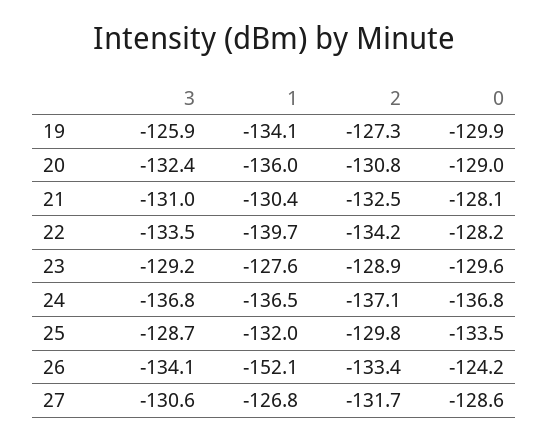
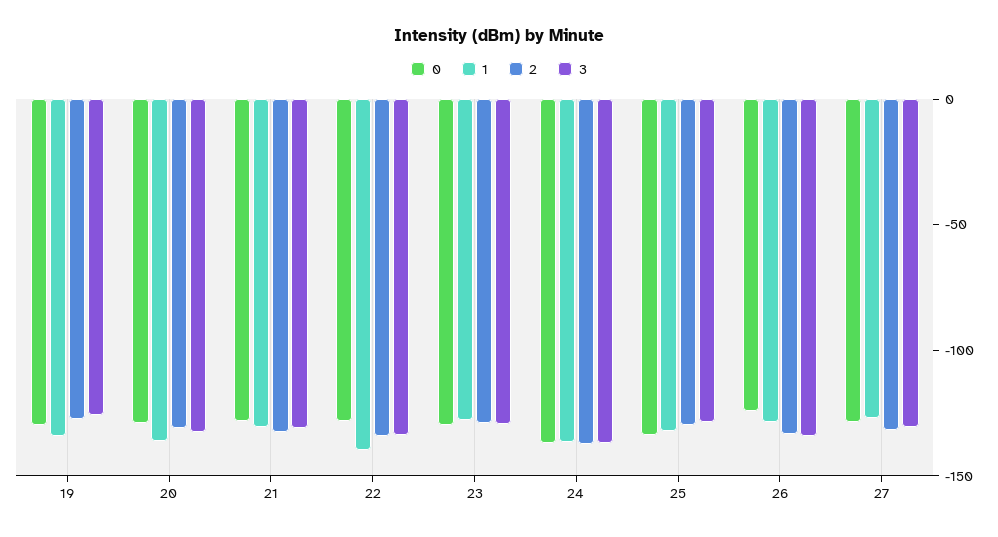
  {
    "3": {
      "19": -125.9,
      "20": -132.4,
      "21": -131,
      "22": -133.5,
      "23": -129.2,
      "24": -136.8,
      "25": -128.7,
      "26": -134.1,
      "27": -130.6
    },
    "1": {
      "19": -134.1,
      "20": -136,
      "21": -130.4,
      "22": -139.7,
      "23": -127.6,
      "24": -136.5,
      "25": -132,
-     "26": -152.1,
+     "26": -130,
      "27": -126.8
    },
    "2": {
      "19": -127.3,
      "20": -130.8,
      "21": -132.5,
      "22": -134.2,
      "23": -128.9,
      "24": -137.1,
      "25": -129.8,
      "26": -133.4,
      "27": -131.7
    },
    "0": {
      "19": -129.9,
      "20": -129,
      "21": -128.1,
      "22": -128.2,
      "23": -129.6,
      "24": -136.8,
      "25": -133.5,
      "26": -124.2,
      "27": -128.6
    }
  }

